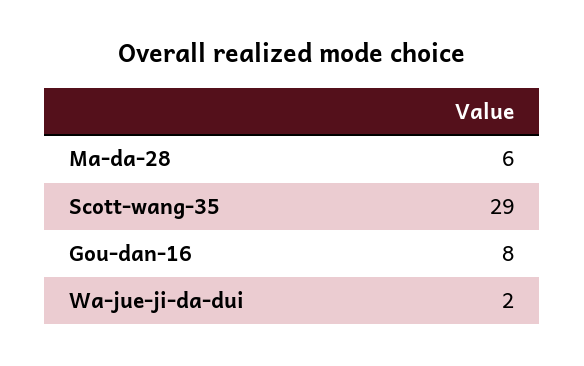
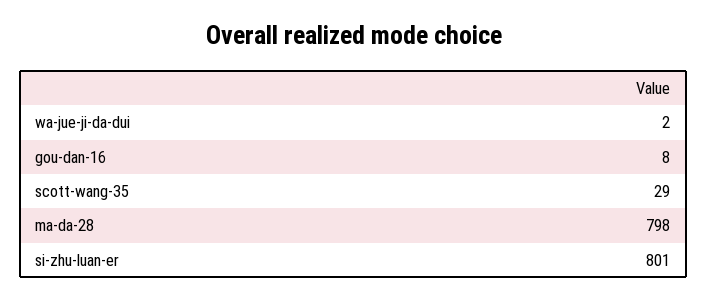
  {
-   "Ma-da-28": 6,
+   "Ma-da-28": 798,
    "Scott-wang-35": 29,
    "Gou-dan-16": 8,
-   "Wa-jue-ji-da-dui": 2
+   "Wa-jue-ji-da-dui": 2,
+   "si-zhu-luan-er": 801
  }

